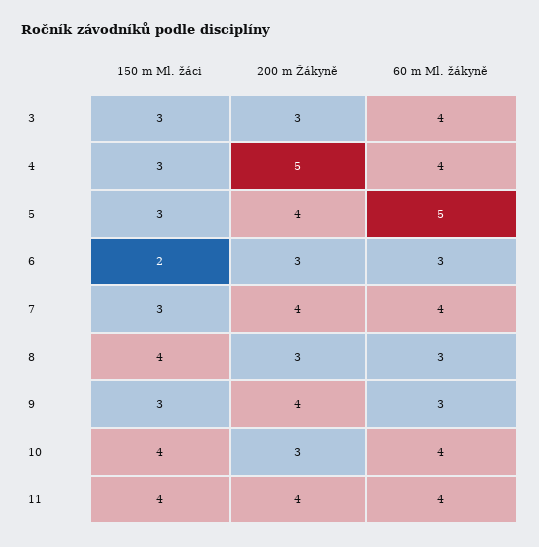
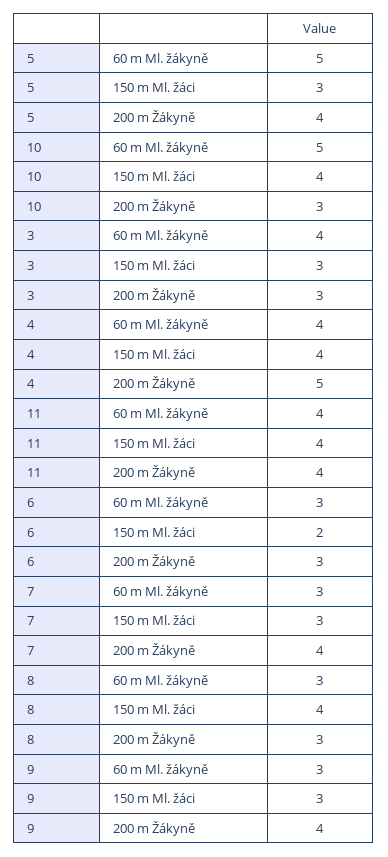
  {
    "150 m Ml. žáci": {
      "3": 3,
-     "4": 3,
+     "4": 4,
      "5": 3,
      "6": 2,
      "7": 3,
      "8": 4,
      "9": 3,
      "10": 4,
      "11": 4
    },
    "200 m Žákyně": {
      "3": 3,
      "4": 5,
      "5": 4,
      "6": 3,
      "7": 4,
      "8": 3,
      "9": 4,
      "10": 3,
      "11": 4
    },
    "60 m Ml. žákyně": {
      "3": 4,
      "4": 4,
      "5": 5,
      "6": 3,
-     "7": 4,
+     "7": 3,
      "8": 3,
      "9": 3,
-     "10": 4,
+     "10": 5,
      "11": 4
    }
  }

